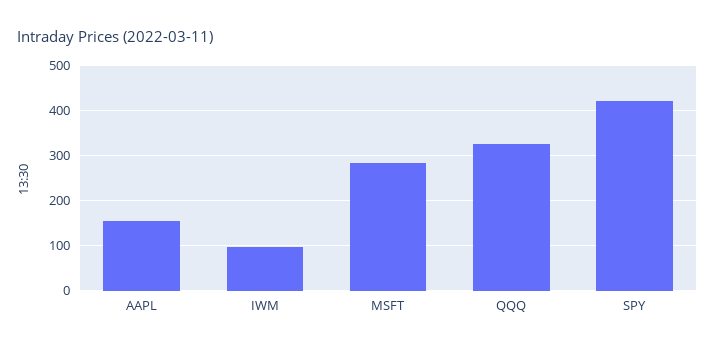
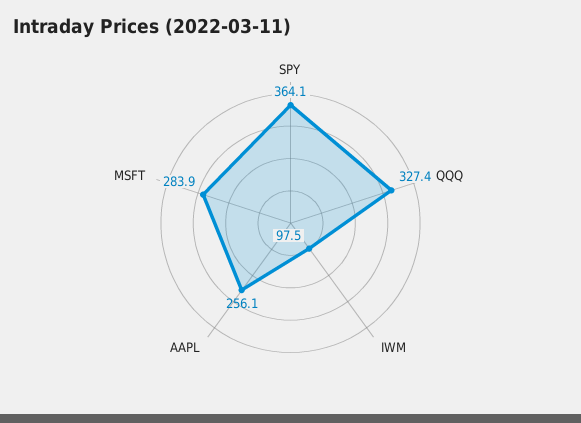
  {
-   "AAPL": 160,
+   "AAPL": 256.1,
    "IWM": 97.5,
    "MSFT": 283.9,
    "QQQ": 327.4,
-   "SPY": 420
+   "SPY": 364.1
  }

